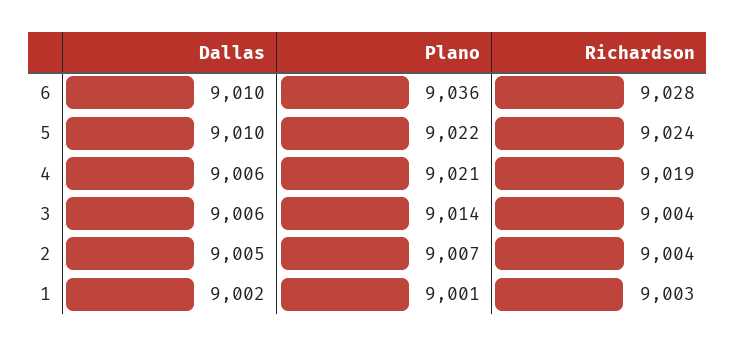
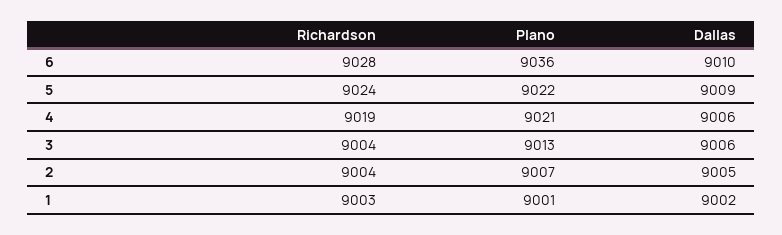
  {
    "Dallas": {
      "6": 9010,
-     "5": 9010,
+     "5": 9009,
      "4": 9006,
      "3": 9006,
      "2": 9005,
      "1": 9002
    },
    "Plano": {
      "6": 9036,
      "5": 9022,
      "4": 9021,
-     "3": 9014,
+     "3": 9013,
      "2": 9007,
      "1": 9001
    },
    "Richardson": {
      "6": 9028,
      "5": 9024,
      "4": 9019,
      "3": 9004,
      "2": 9004,
      "1": 9003
    }
  }

